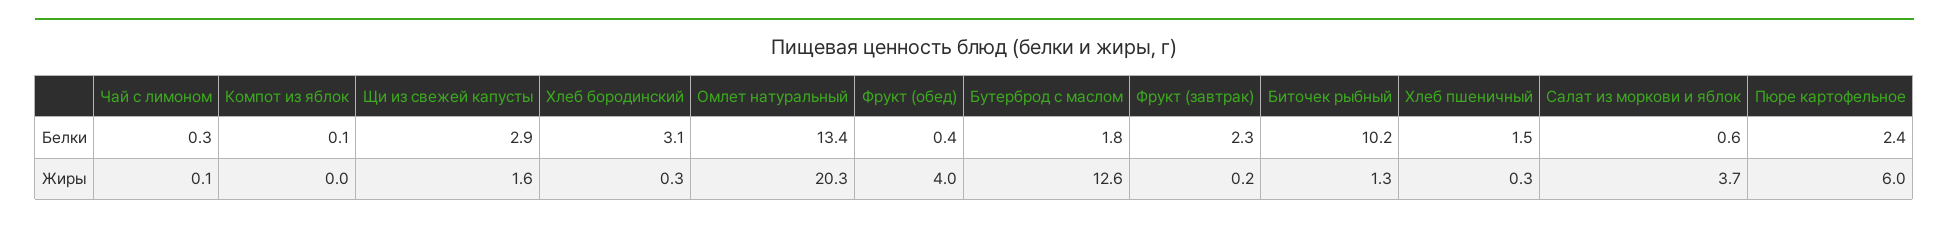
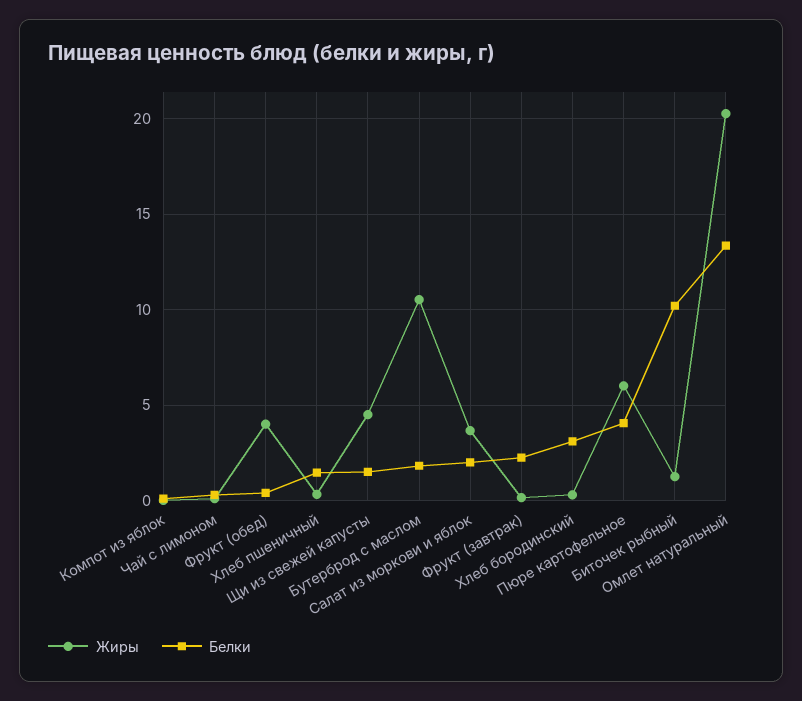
  {
    "Белки": {
      "Чай с лимоном": 0.3,
      "Компот из яблок": 0.1,
-     "Щи из свежей капусты": 2.9,
+     "Щи из свежей капусты": 1.5,
      "Хлеб бородинский": 3.1,
      "Омлет натуральный": 13.4,
      "Фрукт (обед)": 0.4,
      "Бутерброд с маслом": 1.8,
      "Фрукт (завтрак)": 2.3,
      "Биточек рыбный": 10.2,
      "Хлеб пшеничный": 1.5,
-     "Салат из моркови и яблок": 0.6,
+     "Салат из моркови и яблок": 2,
-     "Пюре картофельное": 2.4
+     "Пюре картофельное": 4
    },
    "Жиры": {
      "Чай с лимоном": 0.1,
      "Компот из яблок": 0,
-     "Щи из свежей капусты": 1.6,
+     "Щи из свежей капусты": 4.5,
      "Хлеб бородинский": 0.3,
      "Омлет натуральный": 20.3,
      "Фрукт (обед)": 4,
-     "Бутерброд с маслом": 12.6,
+     "Бутерброд с маслом": 10.5,
      "Фрукт (завтрак)": 0.2,
      "Биточек рыбный": 1.3,
      "Хлеб пшеничный": 0.3,
      "Салат из моркови и яблок": 3.7,
      "Пюре картофельное": 6
    }
  }

